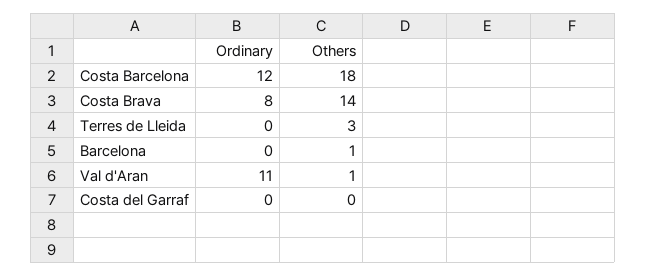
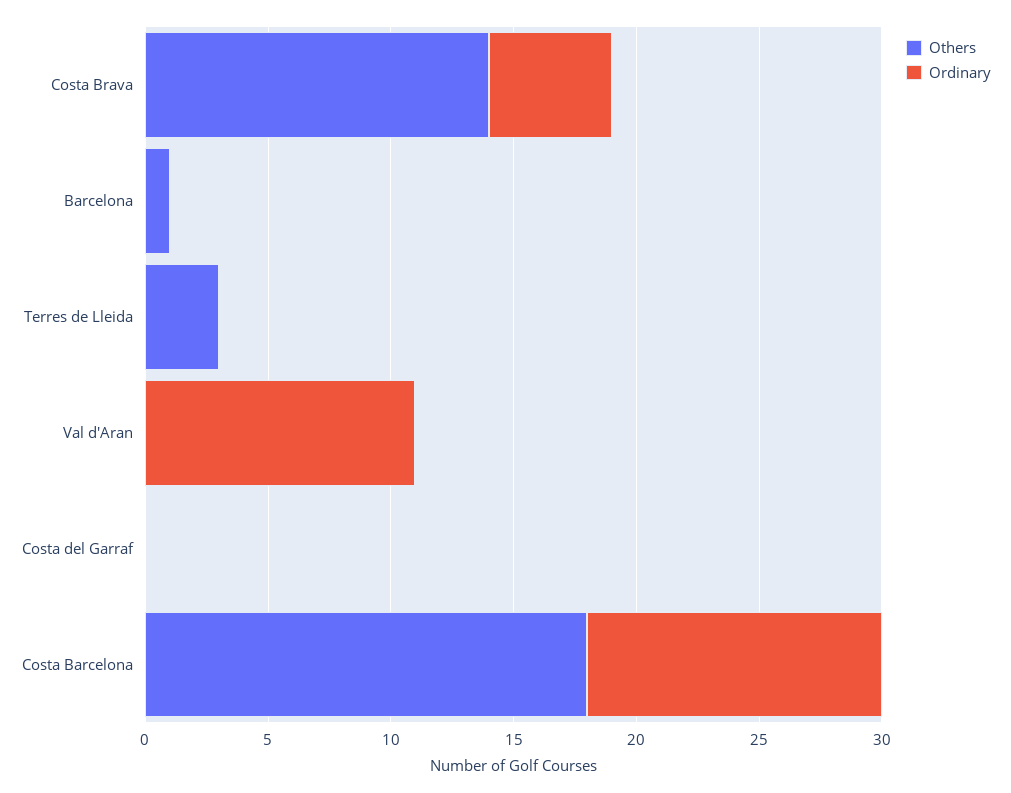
  {
    "Ordinary": {
      "Costa Barcelona": 12,
-     "Costa Brava": 8,
+     "Costa Brava": 5,
      "Terres de Lleida": 0,
      "Barcelona": 0,
      "Val d'Aran": 11,
      "Costa del Garraf": 0
    },
    "Others": {
      "Costa Barcelona": 18,
      "Costa Brava": 14,
      "Terres de Lleida": 3,
      "Barcelona": 1,
-     "Val d'Aran": 1,
+     "Val d'Aran": 0,
      "Costa del Garraf": 0
    }
  }

